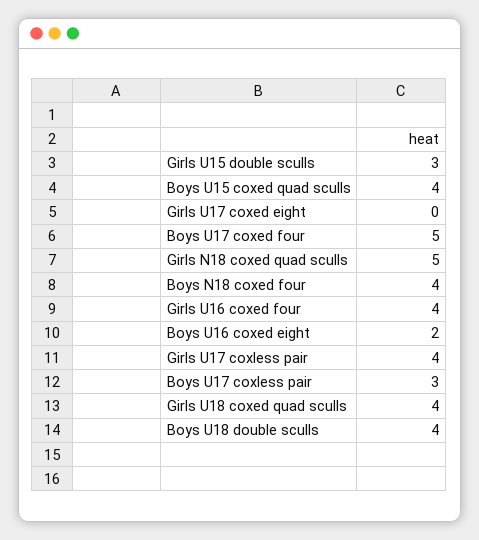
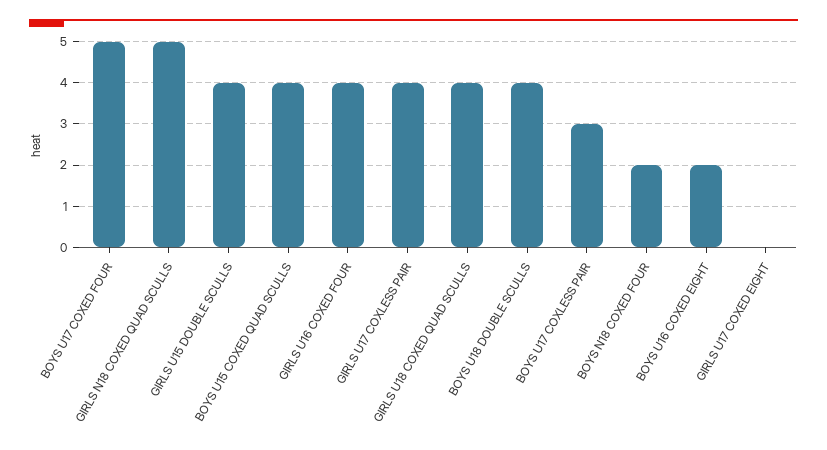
  {
-   "Girls U15 double sculls": 3,
+   "Girls U15 double sculls": 4,
    "Boys U15 coxed quad sculls": 4,
    "Girls U17 coxed eight": 0,
    "Boys U17 coxed four": 5,
    "Girls N18 coxed quad sculls": 5,
-   "Boys N18 coxed four": 4,
+   "Boys N18 coxed four": 2,
    "Girls U16 coxed four": 4,
    "Boys U16 coxed eight": 2,
    "Girls U17 coxless pair": 4,
    "Boys U17 coxless pair": 3,
    "Girls U18 coxed quad sculls": 4,
    "Boys U18 double sculls": 4
  }

